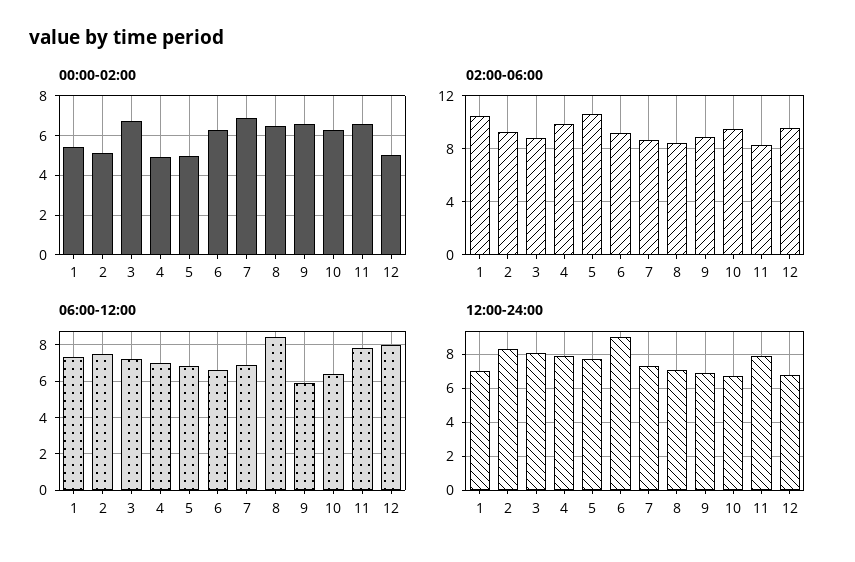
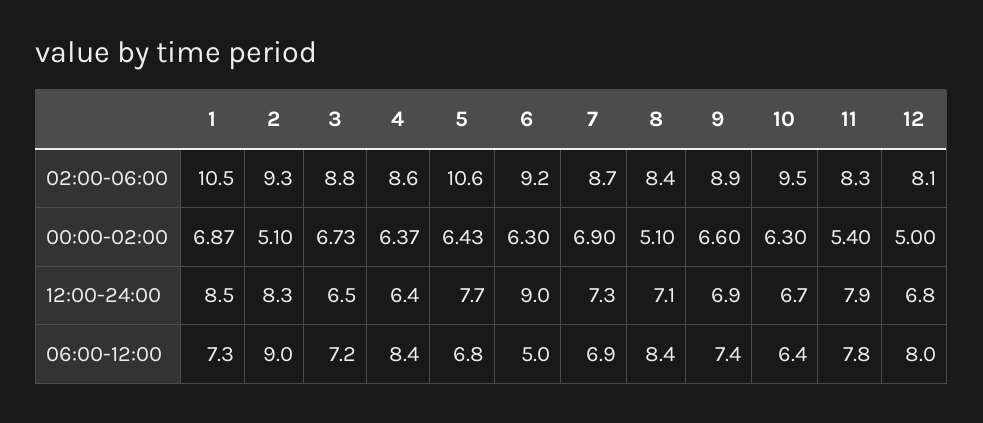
  {
    "00:00-02:00": {
-     "1": 5.5,
+     "1": 6.87,
      "2": 5.1,
      "3": 6.73,
-     "4": 5,
+     "4": 6.37,
-     "5": 5,
+     "5": 6.43,
      "6": 6.3,
      "7": 6.9,
-     "8": 6.5,
+     "8": 5.1,
      "9": 6.6,
      "10": 6.3,
-     "11": 6.5,
+     "11": 5.4,
      "12": 5
    },
    "02:00-06:00": {
      "1": 10.5,
      "2": 9.3,
      "3": 8.8,
-     "4": 10,
+     "4": 8.6,
      "5": 10.6,
      "6": 9.2,
      "7": 8.7,
      "8": 8.4,
      "9": 8.9,
      "10": 9.5,
      "11": 8.3,
-     "12": 9.5
+     "12": 8.1
    },
    "06:00-12:00": {
      "1": 7.3,
-     "2": 7.5,
+     "2": 9,
      "3": 7.2,
-     "4": 7,
+     "4": 8.4,
      "5": 6.8,
-     "6": 6.5,
+     "6": 5,
      "7": 6.9,
      "8": 8.4,
-     "9": 6,
+     "9": 7.4,
      "10": 6.4,
      "11": 7.8,
      "12": 8
    },
    "12:00-24:00": {
-     "1": 7,
+     "1": 8.5,
      "2": 8.3,
-     "3": 8,
+     "3": 6.5,
-     "4": 8,
+     "4": 6.4,
      "5": 7.7,
      "6": 9,
      "7": 7.3,
      "8": 7.1,
      "9": 6.9,
      "10": 6.7,
      "11": 7.9,
      "12": 6.8
    }
  }

